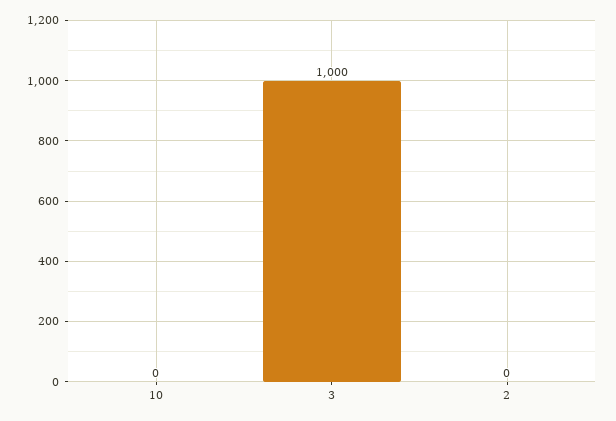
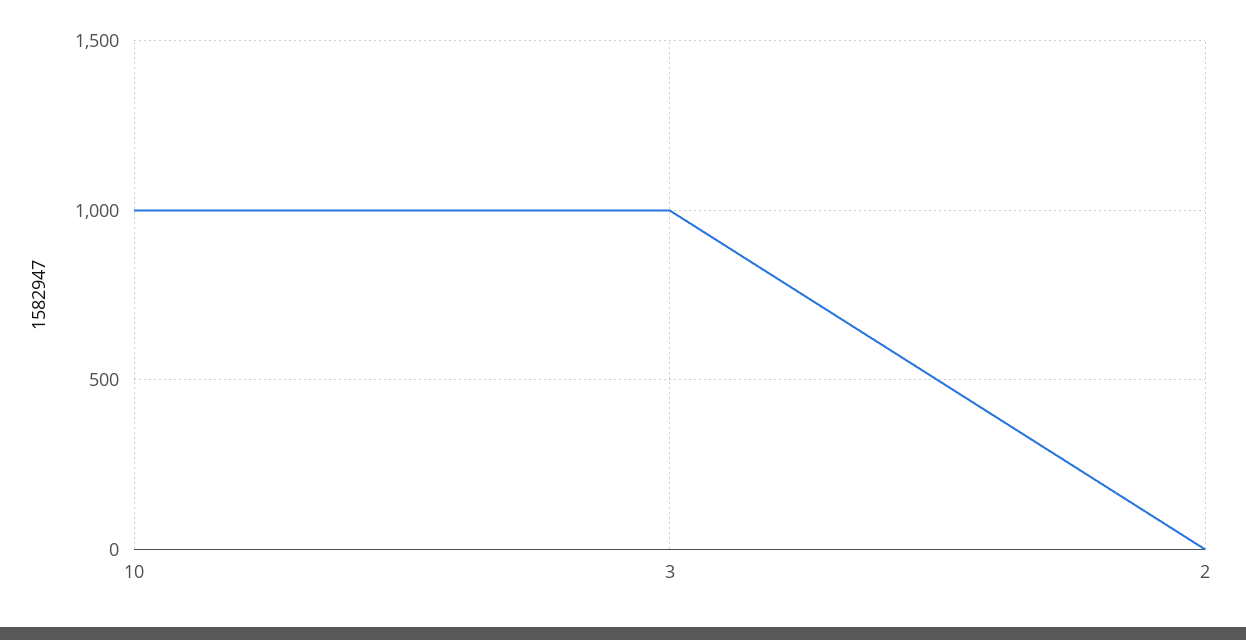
  {
-   "10": 0,
+   "10": 1000,
    "3": 1000,
    "2": 0
  }

